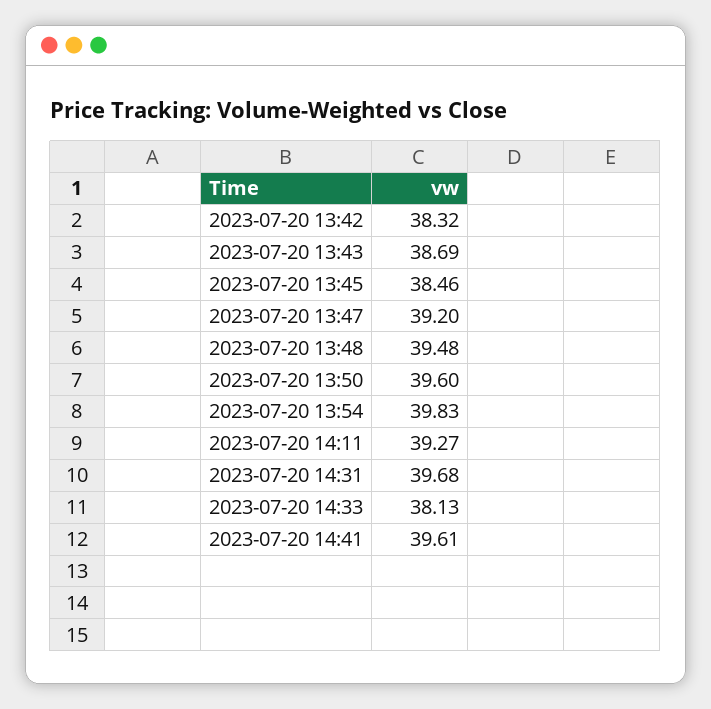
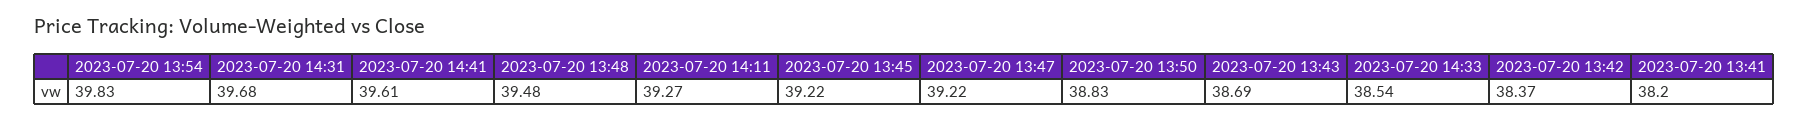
  {
-   "2023-07-20 13:42": 38.32,
+   "2023-07-20 13:42": 38.37,
    "2023-07-20 13:43": 38.69,
-   "2023-07-20 13:45": 38.46,
+   "2023-07-20 13:45": 39.22,
-   "2023-07-20 13:47": 39.2,
+   "2023-07-20 13:47": 39.22,
    "2023-07-20 13:48": 39.48,
-   "2023-07-20 13:50": 39.6,
+   "2023-07-20 13:50": 38.83,
    "2023-07-20 13:54": 39.83,
    "2023-07-20 14:11": 39.27,
    "2023-07-20 14:31": 39.68,
-   "2023-07-20 14:33": 38.13,
+   "2023-07-20 14:33": 38.54,
-   "2023-07-20 14:41": 39.61
+   "2023-07-20 14:41": 39.61,
+   "2023-07-20 13:41": 38.2
  }

